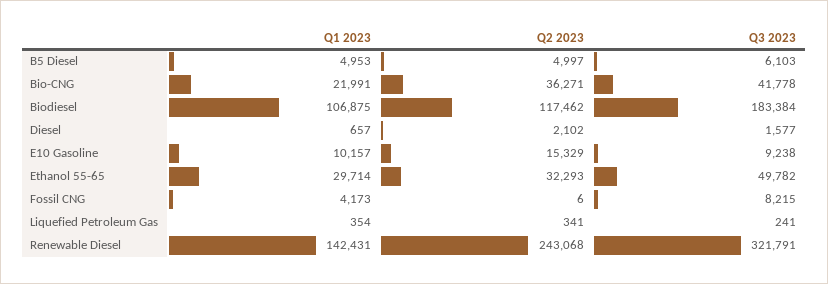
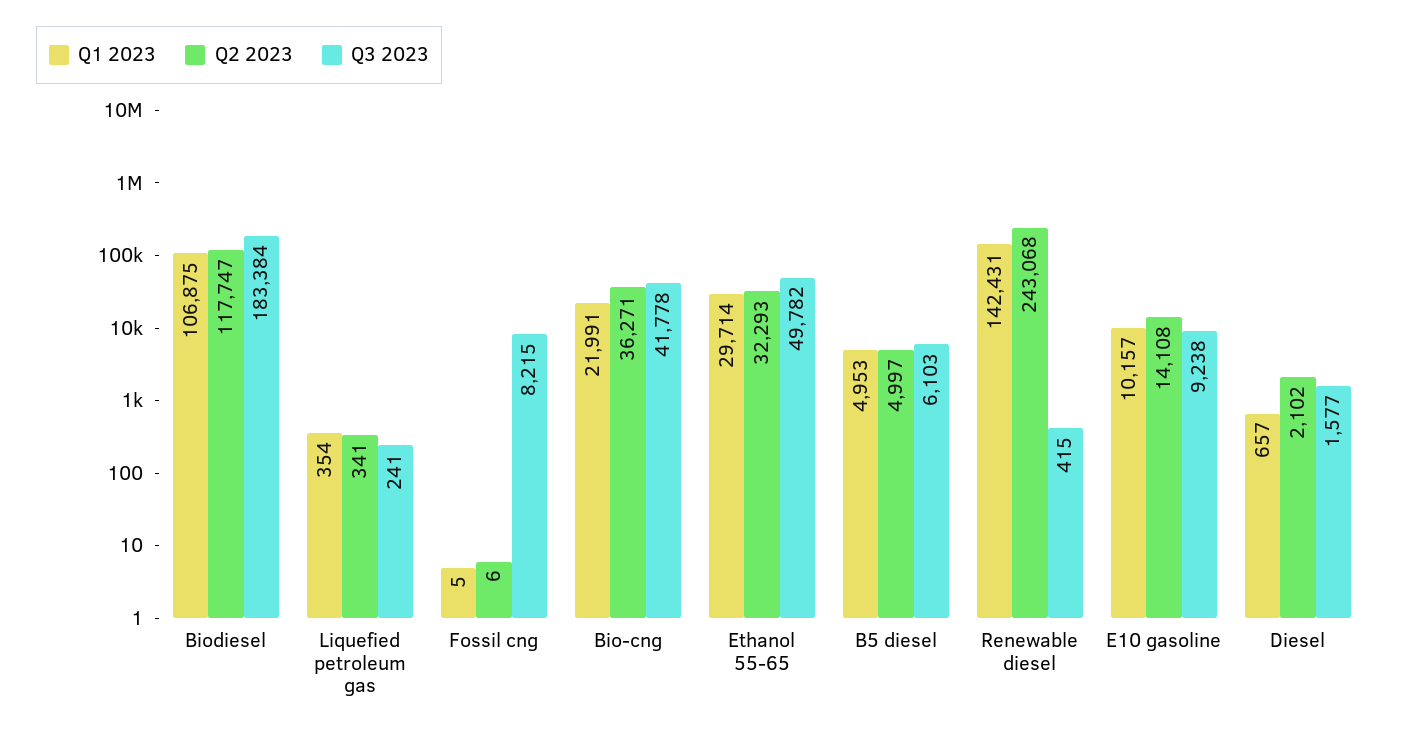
  {
    "Q1 2023": {
      "B5 Diesel": 4953,
      "Bio-CNG": 21991,
      "Biodiesel": 106875,
      "Diesel": 657,
      "E10 Gasoline": 10157,
      "Ethanol 55-65": 29714,
-     "Fossil CNG": 4173,
+     "Fossil CNG": 5,
      "Liquefied Petroleum Gas": 354,
      "Renewable Diesel": 142431
    },
    "Q2 2023": {
      "B5 Diesel": 4997,
      "Bio-CNG": 36271,
-     "Biodiesel": 117462,
+     "Biodiesel": 117747,
      "Diesel": 2102,
-     "E10 Gasoline": 15329,
+     "E10 Gasoline": 14108,
      "Ethanol 55-65": 32293,
      "Fossil CNG": 6,
      "Liquefied Petroleum Gas": 341,
      "Renewable Diesel": 243068
    },
    "Q3 2023": {
      "B5 Diesel": 6103,
      "Bio-CNG": 41778,
      "Biodiesel": 183384,
      "Diesel": 1577,
      "E10 Gasoline": 9238,
      "Ethanol 55-65": 49782,
      "Fossil CNG": 8215,
      "Liquefied Petroleum Gas": 241,
-     "Renewable Diesel": 321791
+     "Renewable Diesel": 415
    }
  }

